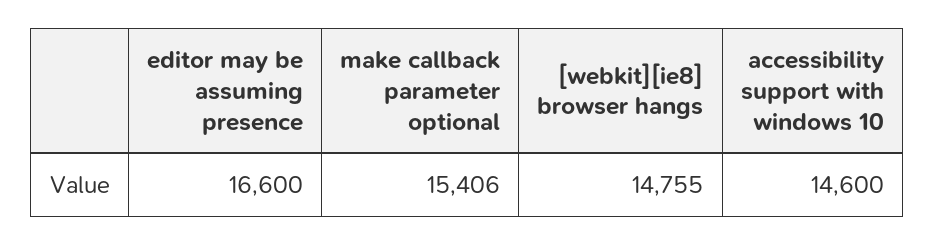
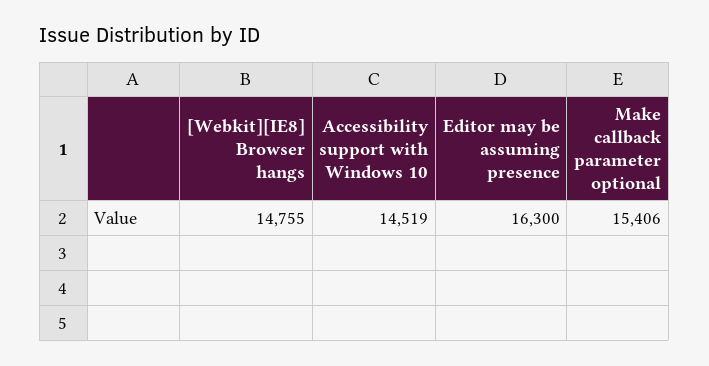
  {
-   "editor may be assuming presence": 16600,
+   "editor may be assuming presence": 16300,
    "make callback parameter optional": 15406,
    "[webkit][ie8] browser hangs": 14755,
-   "accessibility support with windows 10": 14600
+   "accessibility support with windows 10": 14519
  }

